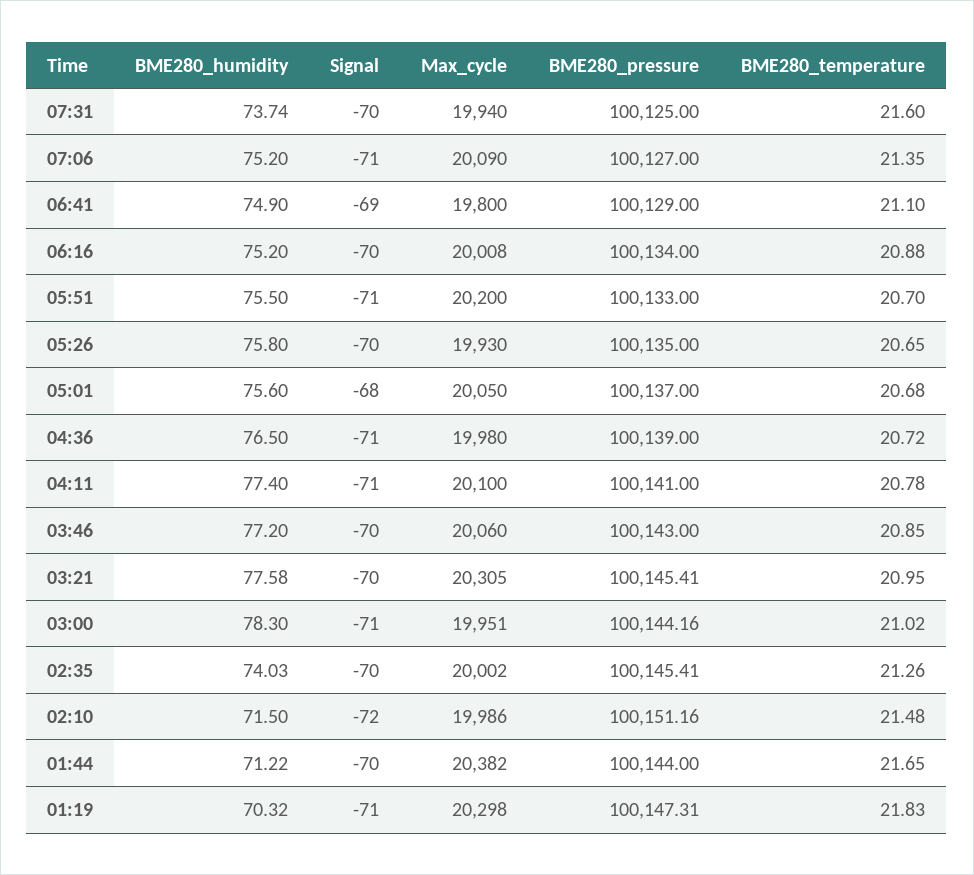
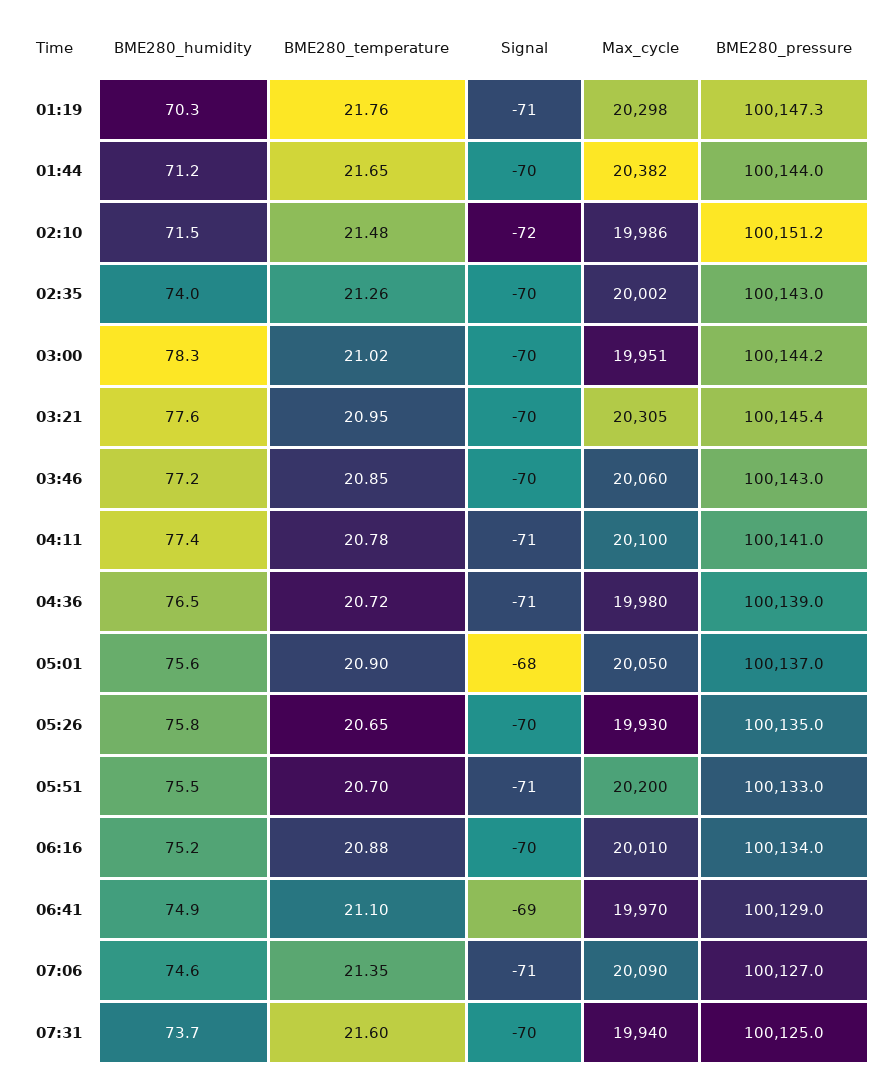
  {
    "BME280_humidity": {
      "07:31": 73.74,
-     "07:06": 75.2,
+     "07:06": 74.6,
      "06:41": 74.9,
      "06:16": 75.2,
      "05:51": 75.5,
      "05:26": 75.8,
      "05:01": 75.6,
      "04:36": 76.5,
      "04:11": 77.4,
      "03:46": 77.2,
      "03:21": 77.58,
      "03:00": 78.3,
      "02:35": 74.03,
      "02:10": 71.5,
      "01:44": 71.22,
      "01:19": 70.32
    },
    "Signal": {
      "07:31": -70,
      "07:06": -71,
      "06:41": -69,
      "06:16": -70,
      "05:51": -71,
      "05:26": -70,
      "05:01": -68,
      "04:36": -71,
      "04:11": -71,
      "03:46": -70,
      "03:21": -70,
-     "03:00": -71,
+     "03:00": -70,
      "02:35": -70,
      "02:10": -72,
      "01:44": -70,
      "01:19": -71
    },
    "Max_cycle": {
      "07:31": 19940,
      "07:06": 20090,
-     "06:41": 19800,
+     "06:41": 19970,
-     "06:16": 20008,
+     "06:16": 20010,
      "05:51": 20200,
      "05:26": 19930,
      "05:01": 20050,
      "04:36": 19980,
      "04:11": 20100,
      "03:46": 20060,
      "03:21": 20305,
      "03:00": 19951,
      "02:35": 20002,
      "02:10": 19986,
      "01:44": 20382,
      "01:19": 20298
    },
    "BME280_pressure": {
      "07:31": 100125,
      "07:06": 100127,
      "06:41": 100129,
      "06:16": 100134,
      "05:51": 100133,
      "05:26": 100135,
      "05:01": 100137,
      "04:36": 100139,
      "04:11": 100141,
      "03:46": 100143,
      "03:21": 100145.41,
      "03:00": 100144.16,
-     "02:35": 100145.41,
+     "02:35": 100143,
      "02:10": 100151.16,
      "01:44": 100144,
      "01:19": 100147.31
    },
    "BME280_temperature": {
      "07:31": 21.6,
      "07:06": 21.35,
      "06:41": 21.1,
      "06:16": 20.88,
      "05:51": 20.7,
      "05:26": 20.65,
-     "05:01": 20.68,
+     "05:01": 20.9,
      "04:36": 20.72,
      "04:11": 20.78,
      "03:46": 20.85,
      "03:21": 20.95,
      "03:00": 21.02,
      "02:35": 21.26,
      "02:10": 21.48,
      "01:44": 21.65,
-     "01:19": 21.83
+     "01:19": 21.76
    }
  }

